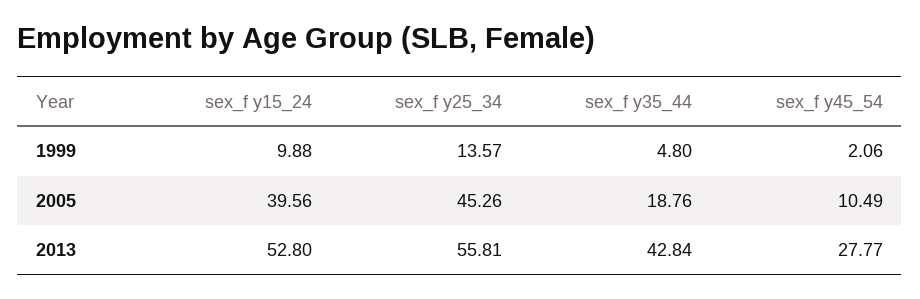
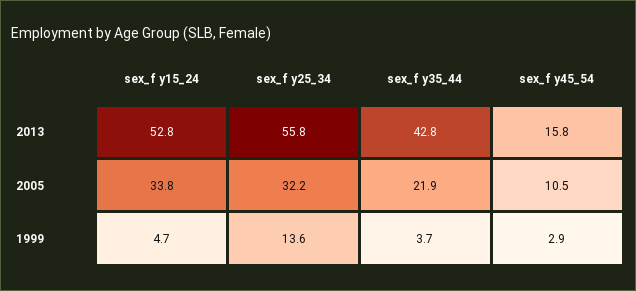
  {
    "sex_f y15_24": {
-     "1999": 9.88,
+     "1999": 4.7,
-     "2005": 39.56,
+     "2005": 33.8,
      "2013": 52.8
    },
    "sex_f y25_34": {
      "1999": 13.57,
-     "2005": 45.26,
+     "2005": 32.2,
      "2013": 55.81
    },
    "sex_f y35_44": {
-     "1999": 4.8,
+     "1999": 3.7,
-     "2005": 18.76,
+     "2005": 21.9,
      "2013": 42.84
    },
    "sex_f y45_54": {
-     "1999": 2.06,
+     "1999": 2.9,
      "2005": 10.49,
-     "2013": 27.77
+     "2013": 15.8
    }
  }

